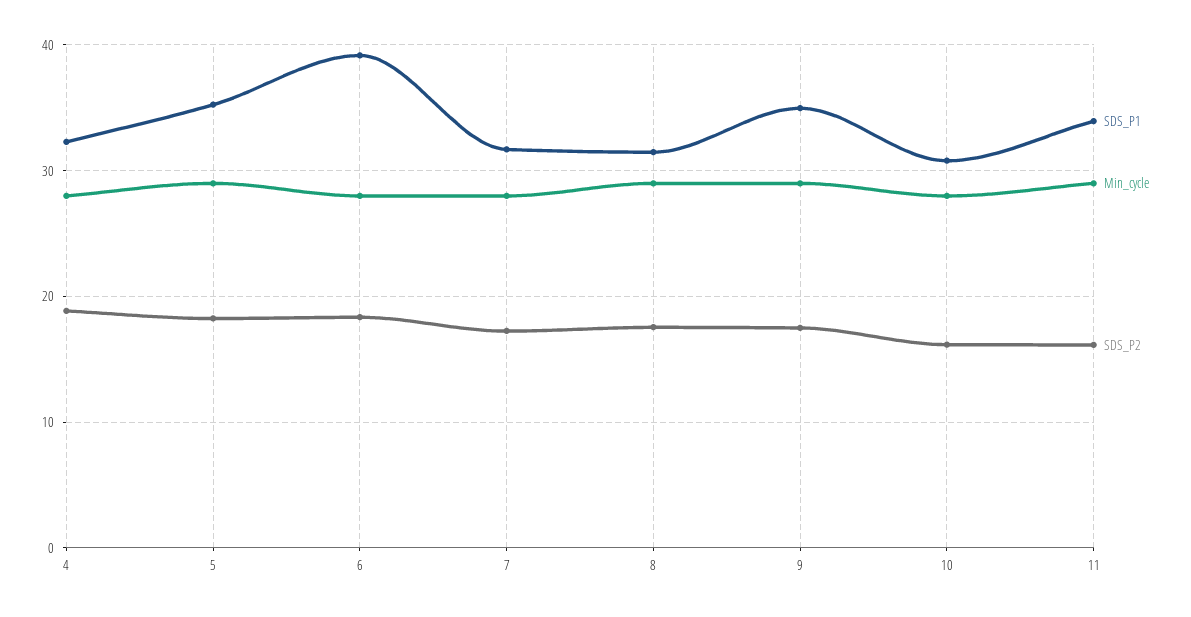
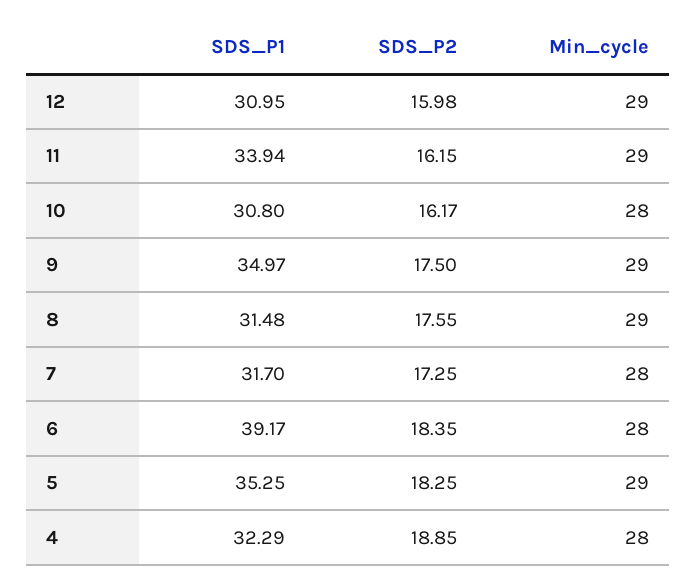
  {
    "SDS_P1": {
      "4": 32.29,
      "5": 35.25,
      "6": 39.17,
      "7": 31.7,
      "8": 31.48,
      "9": 34.97,
      "10": 30.8,
-     "11": 33.94
+     "11": 33.94,
+     "12": 30.95
    },
    "Min_cycle": {
      "4": 28,
      "5": 29,
      "6": 28,
      "7": 28,
      "8": 29,
      "9": 29,
      "10": 28,
-     "11": 29
+     "11": 29,
+     "12": 29
    },
    "SDS_P2": {
      "4": 18.85,
      "5": 18.25,
      "6": 18.35,
      "7": 17.25,
      "8": 17.55,
      "9": 17.5,
      "10": 16.17,
-     "11": 16.15
+     "11": 16.15,
+     "12": 15.98
    }
  }

